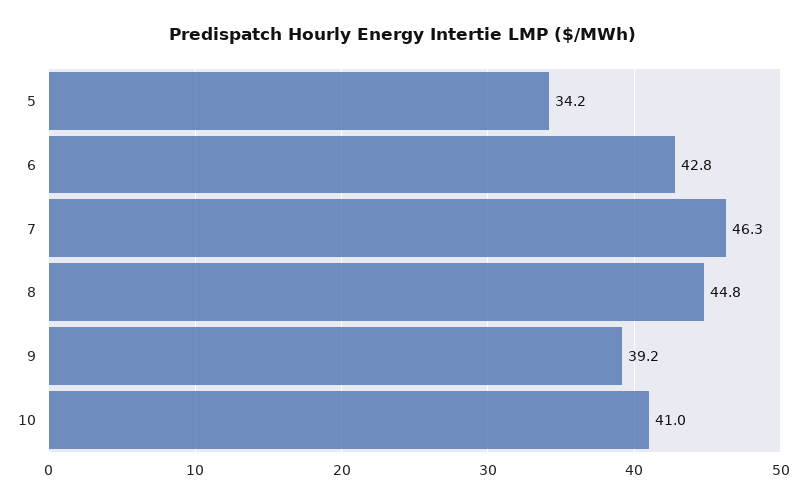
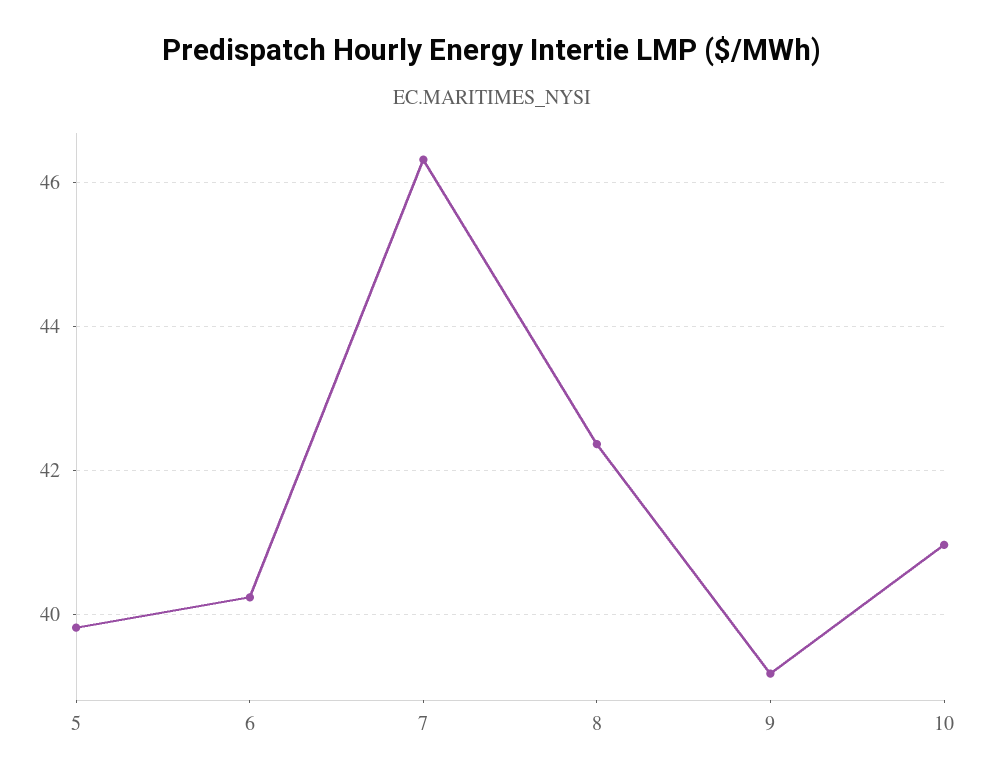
  {
-   "5": 34.2,
+   "5": 39.8,
-   "6": 42.8,
+   "6": 40.2,
    "7": 46.3,
-   "8": 44.8,
+   "8": 42.4,
    "9": 39.2,
    "10": 41
  }

